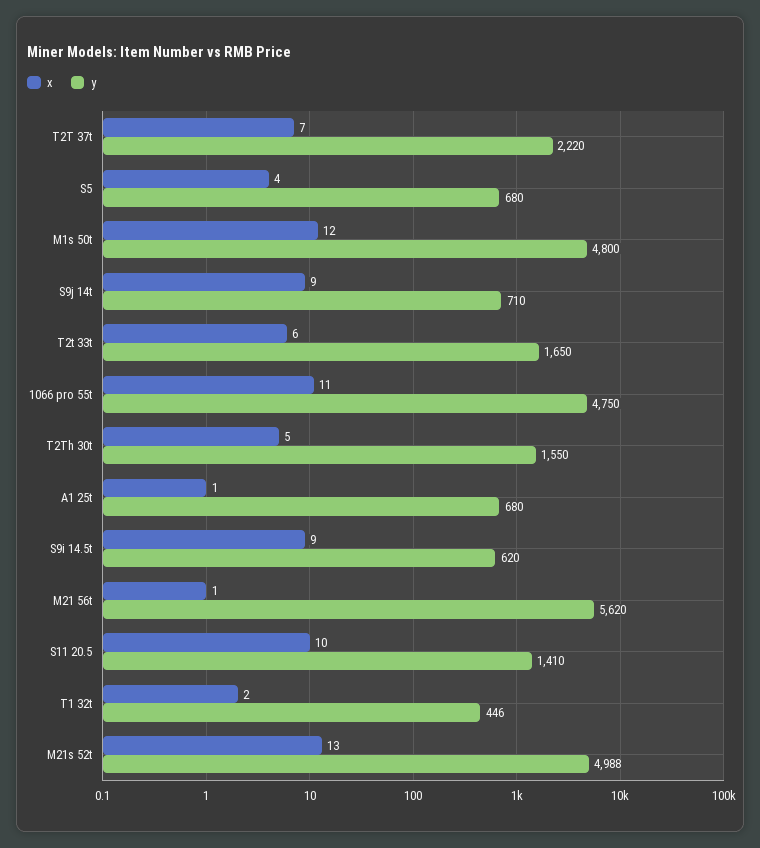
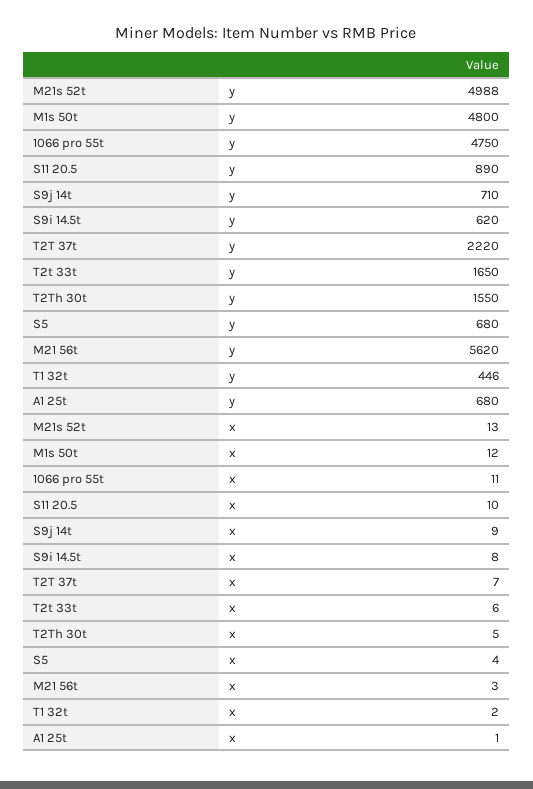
  {
    "x": {
      "T2T 37t": 7,
      "S5": 4,
      "M1s 50t": 12,
      "S9j 14t": 9,
      "T2t 33t": 6,
      "1066 pro 55t": 11,
      "T2Th 30t": 5,
      "A1 25t": 1,
-     "S9i 14.5t": 9,
+     "S9i 14.5t": 8,
-     "M21 56t": 1,
+     "M21 56t": 3,
      "S11 20.5": 10,
      "T1 32t": 2,
      "M21s 52t": 13
    },
    "y": {
      "T2T 37t": 2220,
      "S5": 680,
      "M1s 50t": 4800,
      "S9j 14t": 710,
      "T2t 33t": 1650,
      "1066 pro 55t": 4750,
      "T2Th 30t": 1550,
      "A1 25t": 680,
      "S9i 14.5t": 620,
      "M21 56t": 5620,
-     "S11 20.5": 1410,
+     "S11 20.5": 890,
      "T1 32t": 446,
      "M21s 52t": 4988
    }
  }

